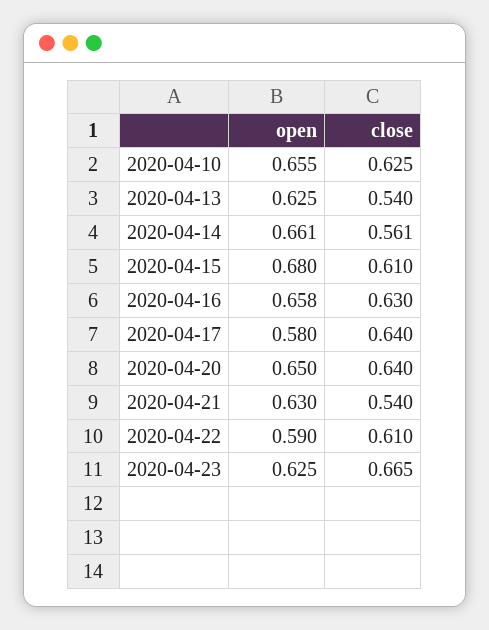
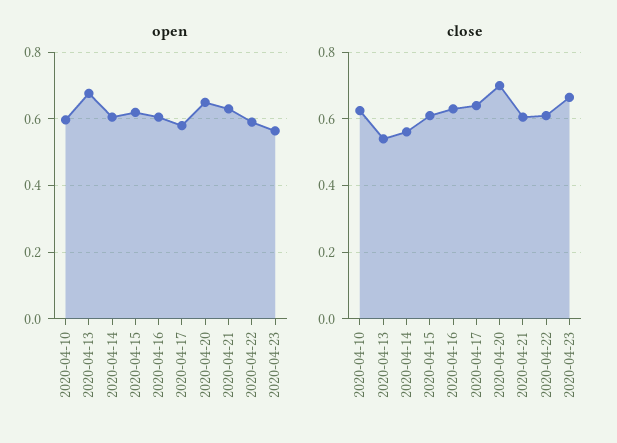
  {
    "open": {
-     "2020-04-10": 0.655,
+     "2020-04-10": 0.6,
-     "2020-04-13": 0.625,
+     "2020-04-13": 0.68,
-     "2020-04-14": 0.661,
+     "2020-04-14": 0.6,
-     "2020-04-15": 0.68,
+     "2020-04-15": 0.62,
-     "2020-04-16": 0.658,
+     "2020-04-16": 0.6,
      "2020-04-17": 0.58,
      "2020-04-20": 0.65,
      "2020-04-21": 0.63,
      "2020-04-22": 0.59,
-     "2020-04-23": 0.625
+     "2020-04-23": 0.56
    },
    "close": {
      "2020-04-10": 0.625,
      "2020-04-13": 0.54,
      "2020-04-14": 0.561,
      "2020-04-15": 0.61,
      "2020-04-16": 0.63,
      "2020-04-17": 0.64,
-     "2020-04-20": 0.64,
+     "2020-04-20": 0.7,
-     "2020-04-21": 0.54,
+     "2020-04-21": 0.6,
      "2020-04-22": 0.61,
      "2020-04-23": 0.665
    }
  }

